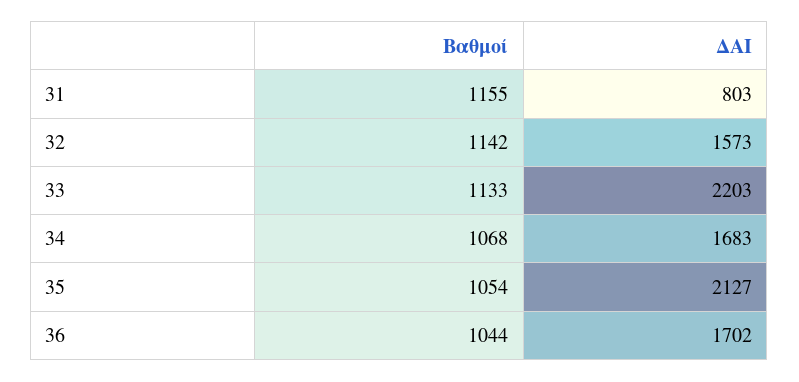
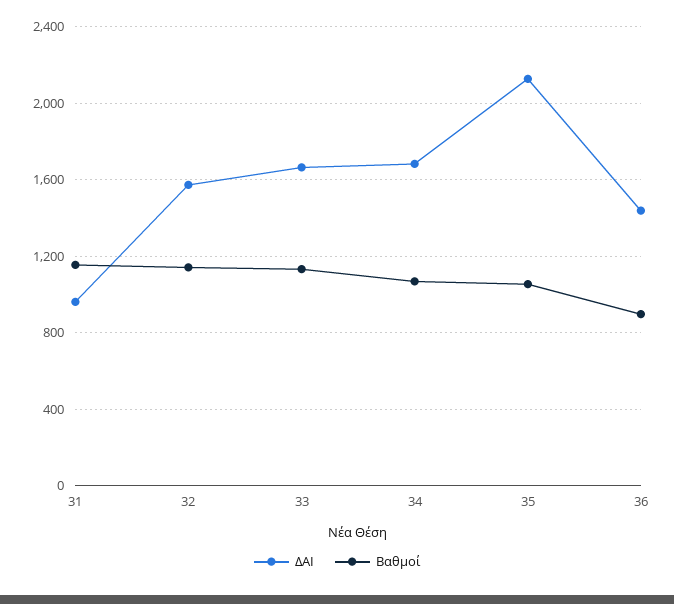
  {
    "Βαθμοί": {
      "31": 1155,
      "32": 1142,
      "33": 1133,
      "34": 1068,
      "35": 1054,
-     "36": 1044
+     "36": 900
    },
    "ΔΑΙ": {
-     "31": 803,
+     "31": 950,
      "32": 1573,
-     "33": 2203,
+     "33": 1650,
      "34": 1683,
      "35": 2127,
-     "36": 1702
+     "36": 1450
    }
  }

